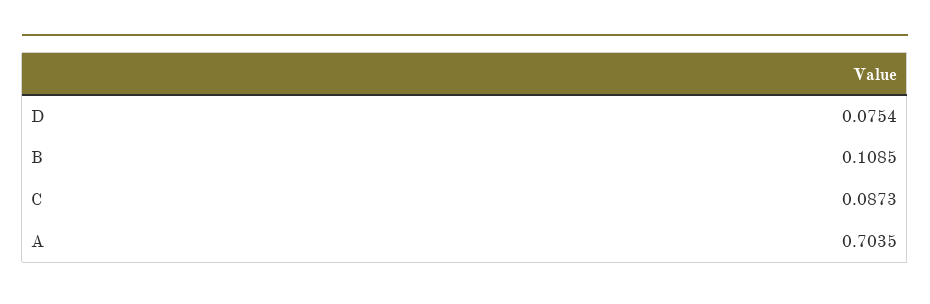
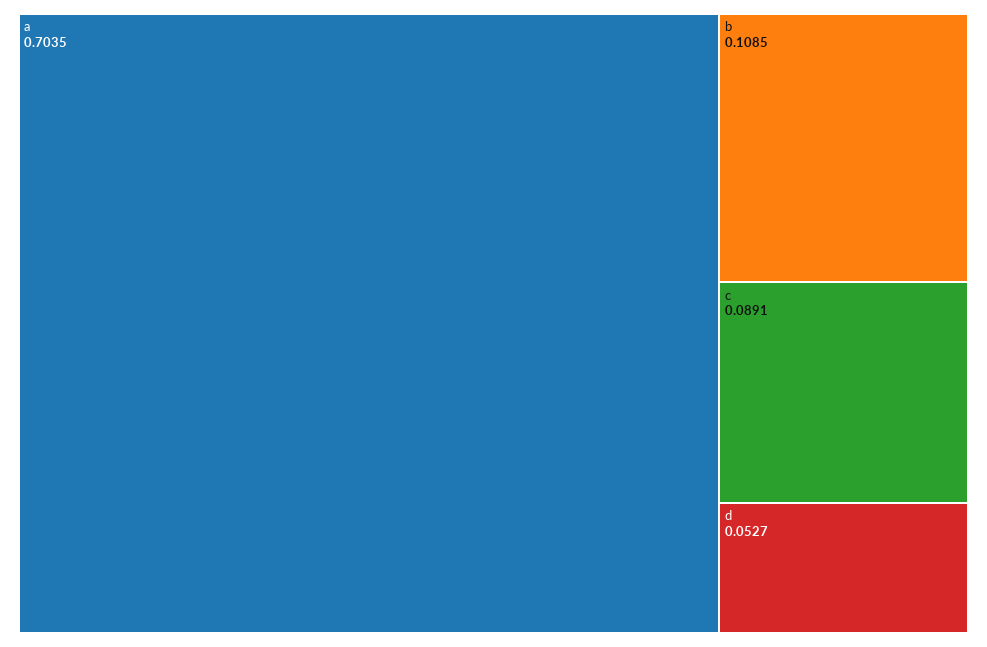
  {
-   "D": 0.0754,
+   "D": 0.0527,
    "B": 0.1085,
-   "C": 0.0873,
+   "C": 0.0891,
    "A": 0.7035
  }

